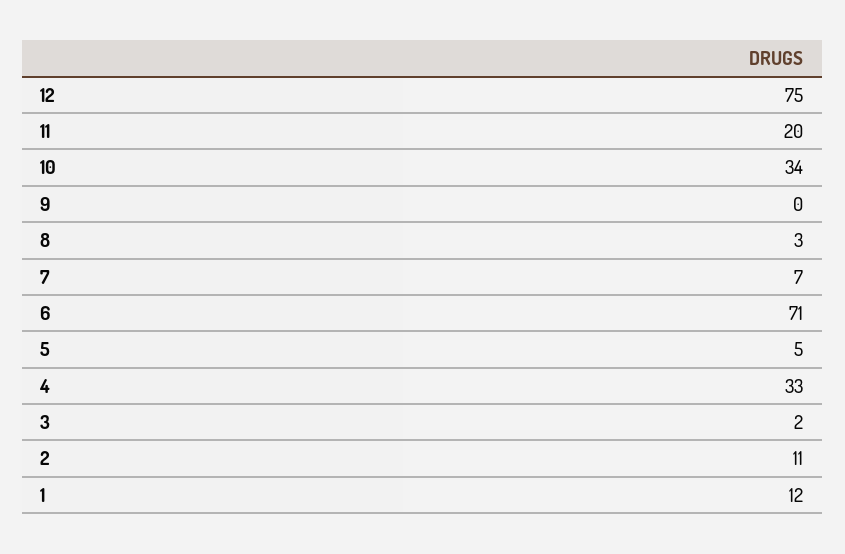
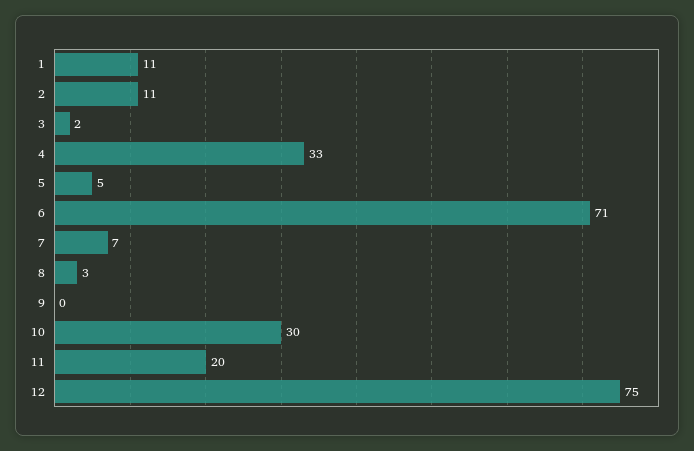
  {
    "12": 75,
    "11": 20,
-   "10": 34,
+   "10": 30,
    "9": 0,
    "8": 3,
    "7": 7,
    "6": 71,
    "5": 5,
    "4": 33,
    "3": 2,
    "2": 11,
-   "1": 12
+   "1": 11
  }

